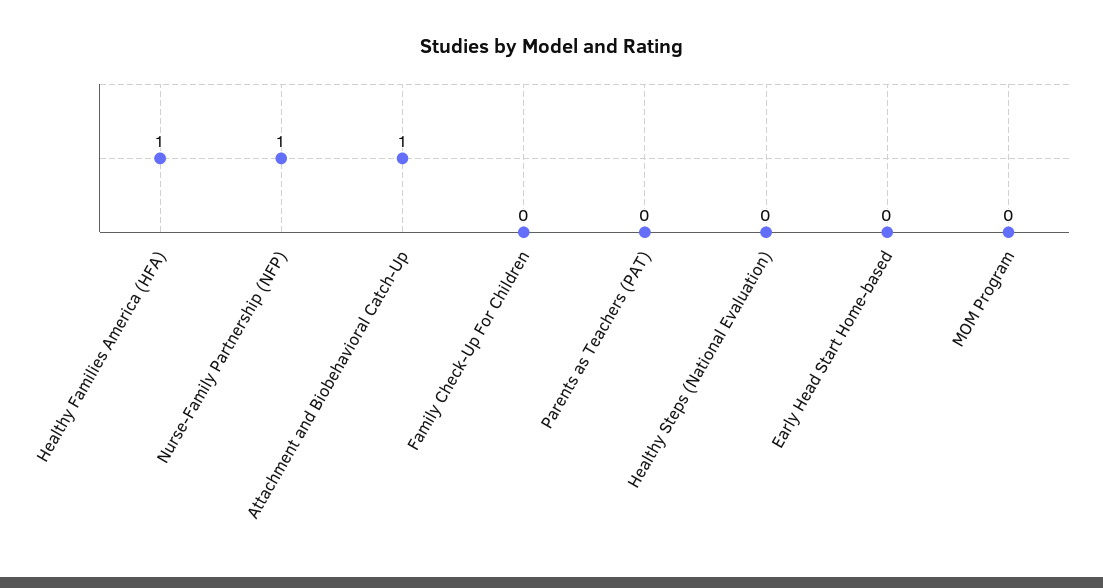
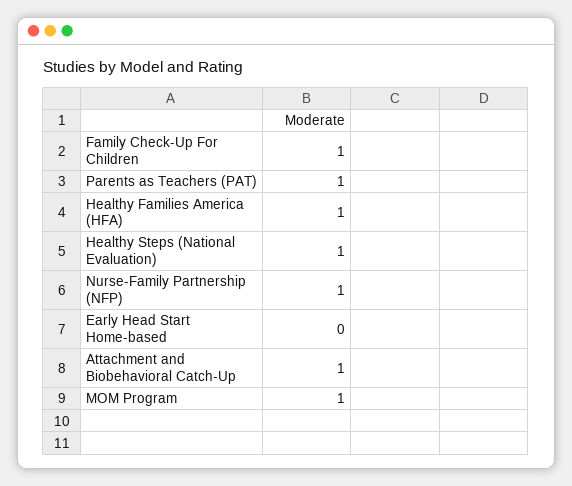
  {
    "Healthy Families America (HFA)": 1,
    "Nurse-Family Partnership (NFP)": 1,
    "Attachment and Biobehavioral Catch-Up": 1,
-   "Family Check-Up For Children": 0,
+   "Family Check-Up For Children": 1,
-   "Parents as Teachers (PAT)": 0,
+   "Parents as Teachers (PAT)": 1,
-   "Healthy Steps (National Evaluation)": 0,
+   "Healthy Steps (National Evaluation)": 1,
    "Early Head Start Home-based": 0,
-   "MOM Program": 0
+   "MOM Program": 1
  }

